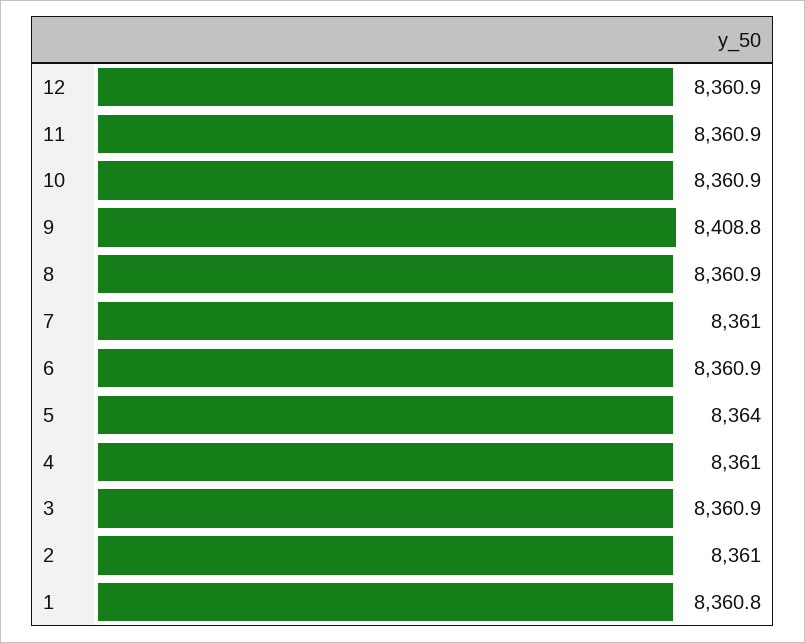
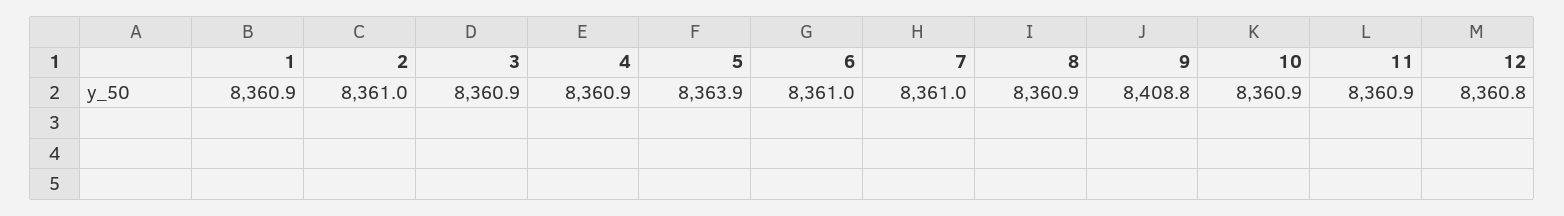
  {
-   "12": 8360.9,
+   "12": 8360.8,
    "11": 8360.9,
    "10": 8360.9,
    "9": 8408.8,
    "8": 8360.9,
    "7": 8361,
-   "6": 8360.9,
+   "6": 8361,
-   "5": 8364,
+   "5": 8363.9,
-   "4": 8361,
+   "4": 8360.9,
    "3": 8360.9,
    "2": 8361,
-   "1": 8360.8
+   "1": 8360.9
  }

